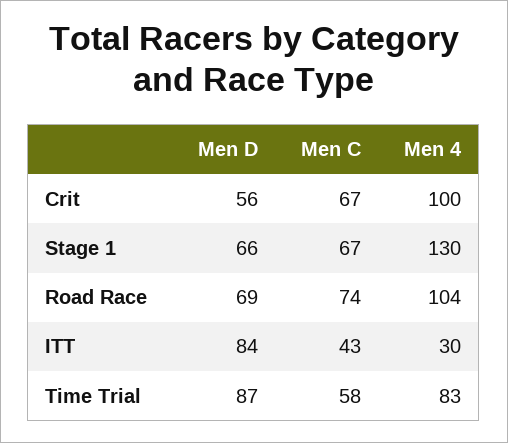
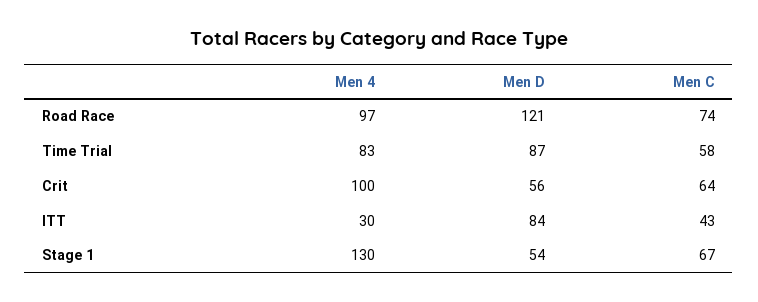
  {
    "Men D": {
      "Crit": 56,
-     "Stage 1": 66,
+     "Stage 1": 54,
-     "Road Race": 69,
+     "Road Race": 121,
      "ITT": 84,
      "Time Trial": 87
    },
    "Men C": {
-     "Crit": 67,
+     "Crit": 64,
      "Stage 1": 67,
      "Road Race": 74,
      "ITT": 43,
      "Time Trial": 58
    },
    "Men 4": {
      "Crit": 100,
      "Stage 1": 130,
-     "Road Race": 104,
+     "Road Race": 97,
      "ITT": 30,
      "Time Trial": 83
    }
  }

